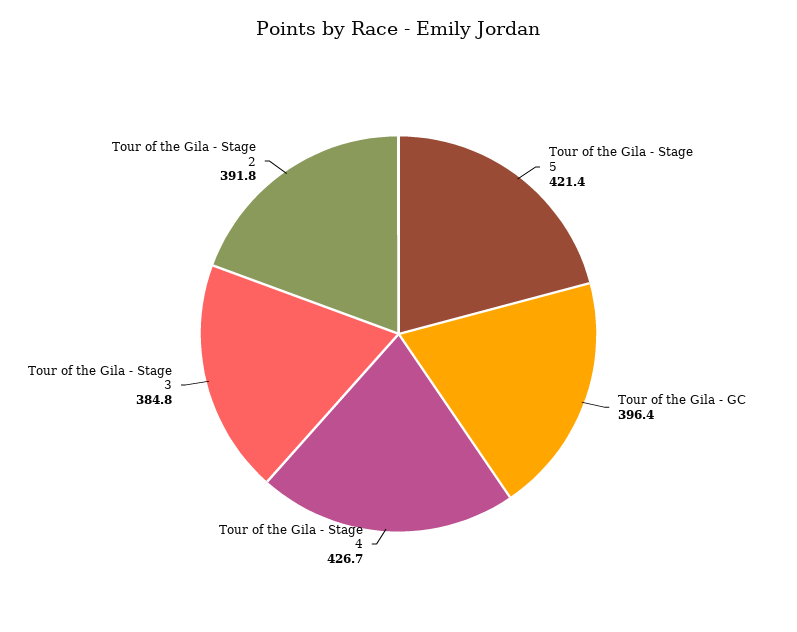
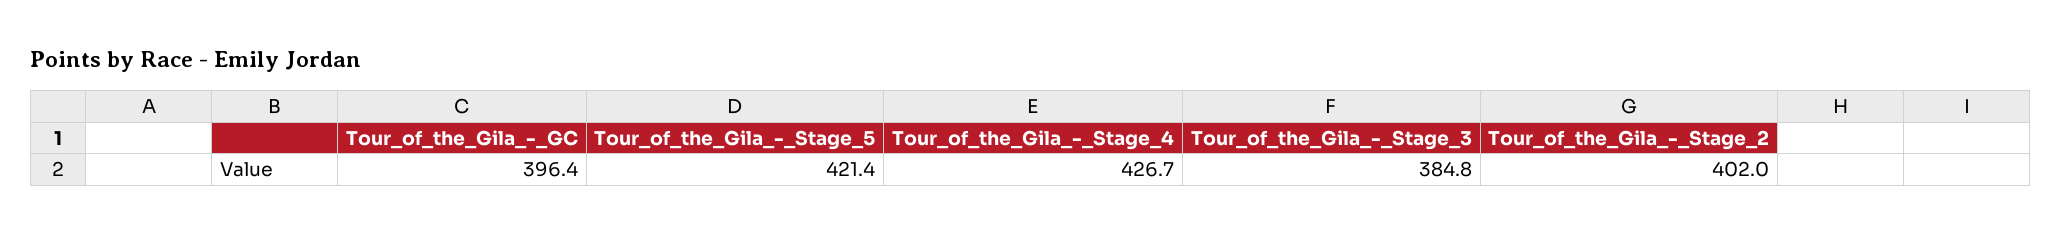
  {
    "Tour of the Gila - Stage 5": 421.4,
    "Tour of the Gila - GC": 396.4,
    "Tour of the Gila - Stage 4": 426.7,
    "Tour of the Gila - Stage 3": 384.8,
-   "Tour of the Gila - Stage 2": 391.8
+   "Tour of the Gila - Stage 2": 402
  }

